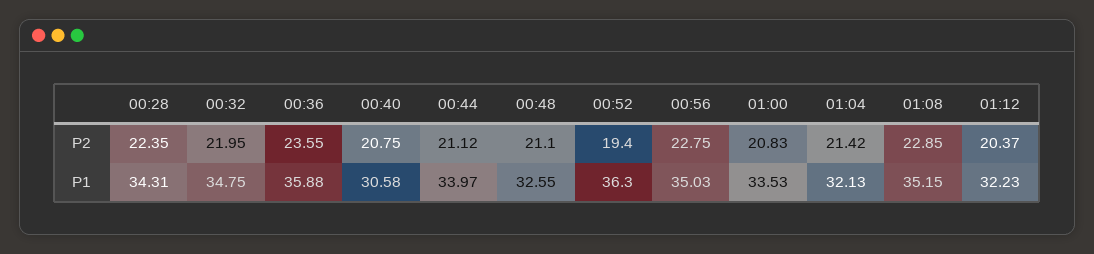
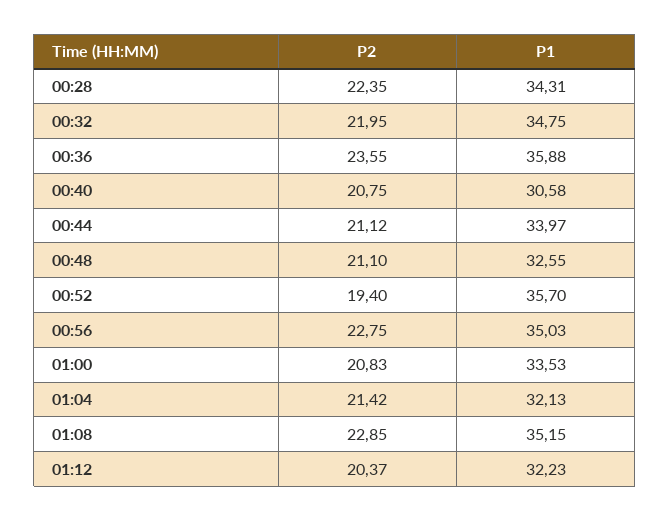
  {
    "00:28": {
      "P2": 22.35,
      "P1": 34.31
    },
    "00:32": {
      "P2": 21.95,
      "P1": 34.75
    },
    "00:36": {
      "P2": 23.55,
      "P1": 35.88
    },
    "00:40": {
      "P2": 20.75,
      "P1": 30.58
    },
    "00:44": {
      "P2": 21.12,
      "P1": 33.97
    },
    "00:48": {
      "P2": 21.1,
      "P1": 32.55
    },
    "00:52": {
      "P2": 19.4,
-     "P1": 36.3
+     "P1": 35.7
    },
    "00:56": {
      "P2": 22.75,
      "P1": 35.03
    },
    "01:00": {
      "P2": 20.83,
      "P1": 33.53
    },
    "01:04": {
      "P2": 21.42,
      "P1": 32.13
    },
    "01:08": {
      "P2": 22.85,
      "P1": 35.15
    },
    "01:12": {
      "P2": 20.37,
      "P1": 32.23
    }
  }

